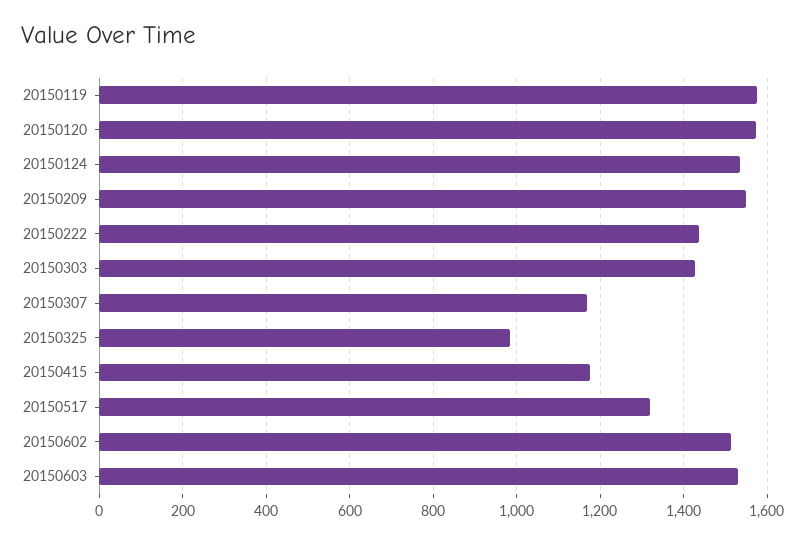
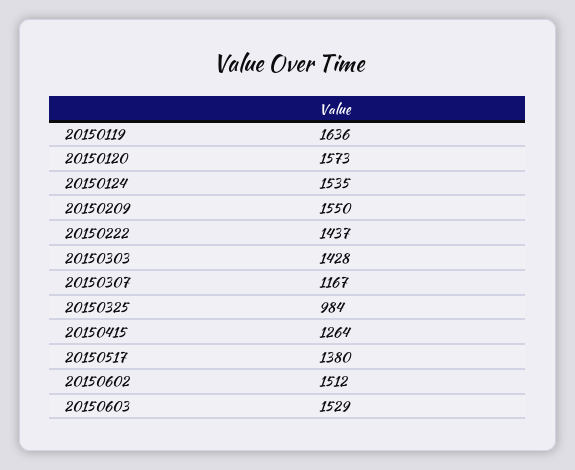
  {
-   "20150119": 1580,
+   "20150119": 1636,
    "20150120": 1573,
    "20150124": 1535,
    "20150209": 1550,
    "20150222": 1437,
    "20150303": 1428,
    "20150307": 1167,
    "20150325": 984,
-   "20150415": 1180,
+   "20150415": 1264,
-   "20150517": 1320,
+   "20150517": 1380,
    "20150602": 1512,
    "20150603": 1529
  }

